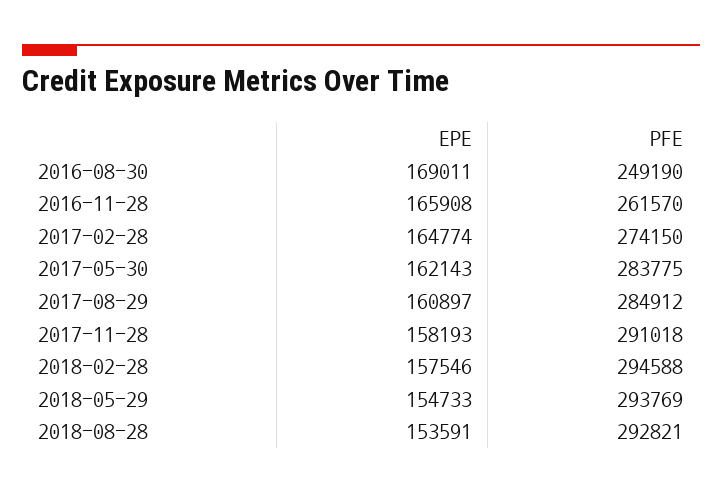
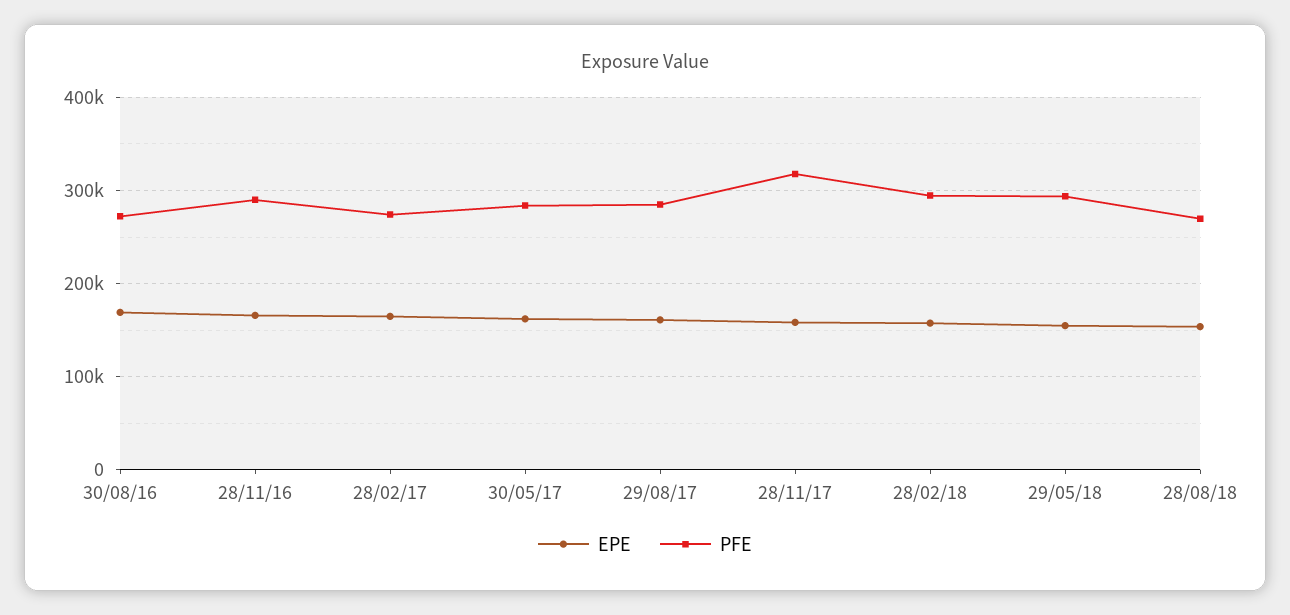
  {
    "EPE": {
      "2016-08-30": 169011,
      "2016-11-28": 165908,
      "2017-02-28": 164774,
      "2017-05-30": 162143,
      "2017-08-29": 160897,
      "2017-11-28": 158193,
      "2018-02-28": 157546,
      "2018-05-29": 154733,
      "2018-08-28": 153591
    },
    "PFE": {
-     "2016-08-30": 249190,
+     "2016-08-30": 270000,
-     "2016-11-28": 261570,
+     "2016-11-28": 290000,
      "2017-02-28": 274150,
      "2017-05-30": 283775,
      "2017-08-29": 284912,
-     "2017-11-28": 291018,
+     "2017-11-28": 320000,
      "2018-02-28": 294588,
      "2018-05-29": 293769,
-     "2018-08-28": 292821
+     "2018-08-28": 270000
    }
  }

